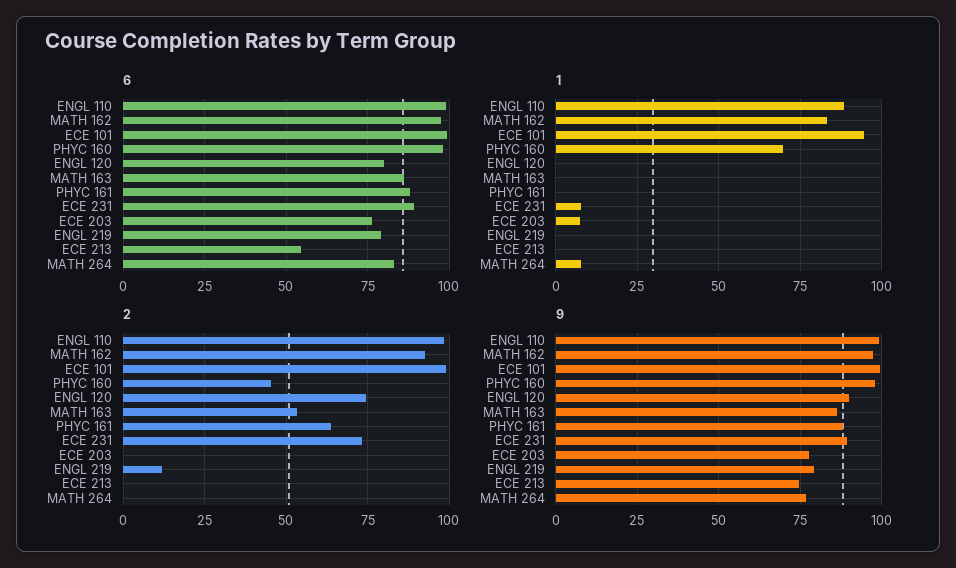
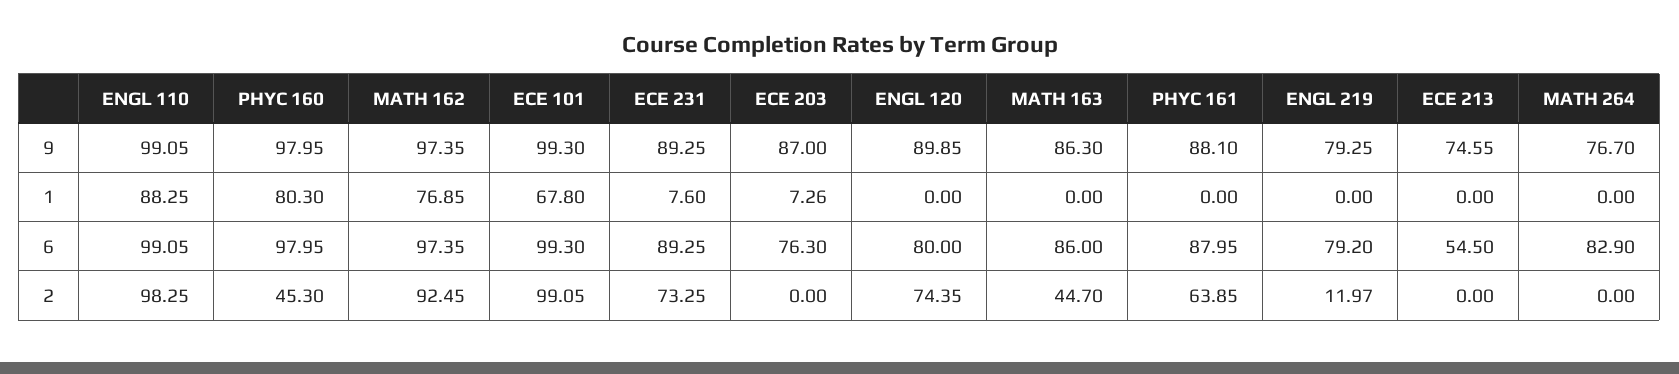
  {
    "6": {
      "ENGL 110": 99.05,
      "MATH 162": 97.35,
      "ECE 101": 99.3,
      "PHYC 160": 97.95,
      "ENGL 120": 80,
      "MATH 163": 86,
      "PHYC 161": 87.95,
      "ECE 231": 89.25,
      "ECE 203": 76.3,
      "ENGL 219": 79.2,
      "ECE 213": 54.5,
      "MATH 264": 82.9
    },
    "1": {
      "ENGL 110": 88.25,
-     "MATH 162": 82.5,
+     "MATH 162": 76.85,
-     "ECE 101": 95,
+     "ECE 101": 67.8,
-     "PHYC 160": 70,
+     "PHYC 160": 80.3,
      "ENGL 120": 0,
      "MATH 163": 0,
      "PHYC 161": 0,
      "ECE 231": 7.6,
      "ECE 203": 7.26,
      "ENGL 219": 0,
      "ECE 213": 0,
-     "MATH 264": 7.5
+     "MATH 264": 0
    },
    "2": {
      "ENGL 110": 98.25,
      "MATH 162": 92.45,
      "ECE 101": 99.05,
      "PHYC 160": 45.3,
      "ENGL 120": 74.35,
-     "MATH 163": 52.5,
+     "MATH 163": 44.7,
      "PHYC 161": 63.85,
      "ECE 231": 73.25,
      "ECE 203": 0,
      "ENGL 219": 11.97,
      "ECE 213": 0,
      "MATH 264": 0
    },
    "9": {
      "ENGL 110": 99.05,
      "MATH 162": 97.35,
      "ECE 101": 99.3,
      "PHYC 160": 97.95,
      "ENGL 120": 89.85,
      "MATH 163": 86.3,
      "PHYC 161": 88.1,
      "ECE 231": 89.25,
-     "ECE 203": 77.5,
+     "ECE 203": 87,
      "ENGL 219": 79.25,
      "ECE 213": 74.55,
      "MATH 264": 76.7
    }
  }

